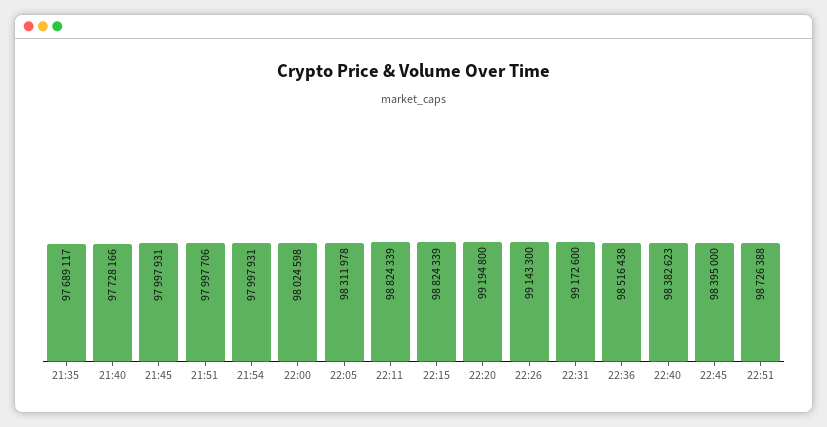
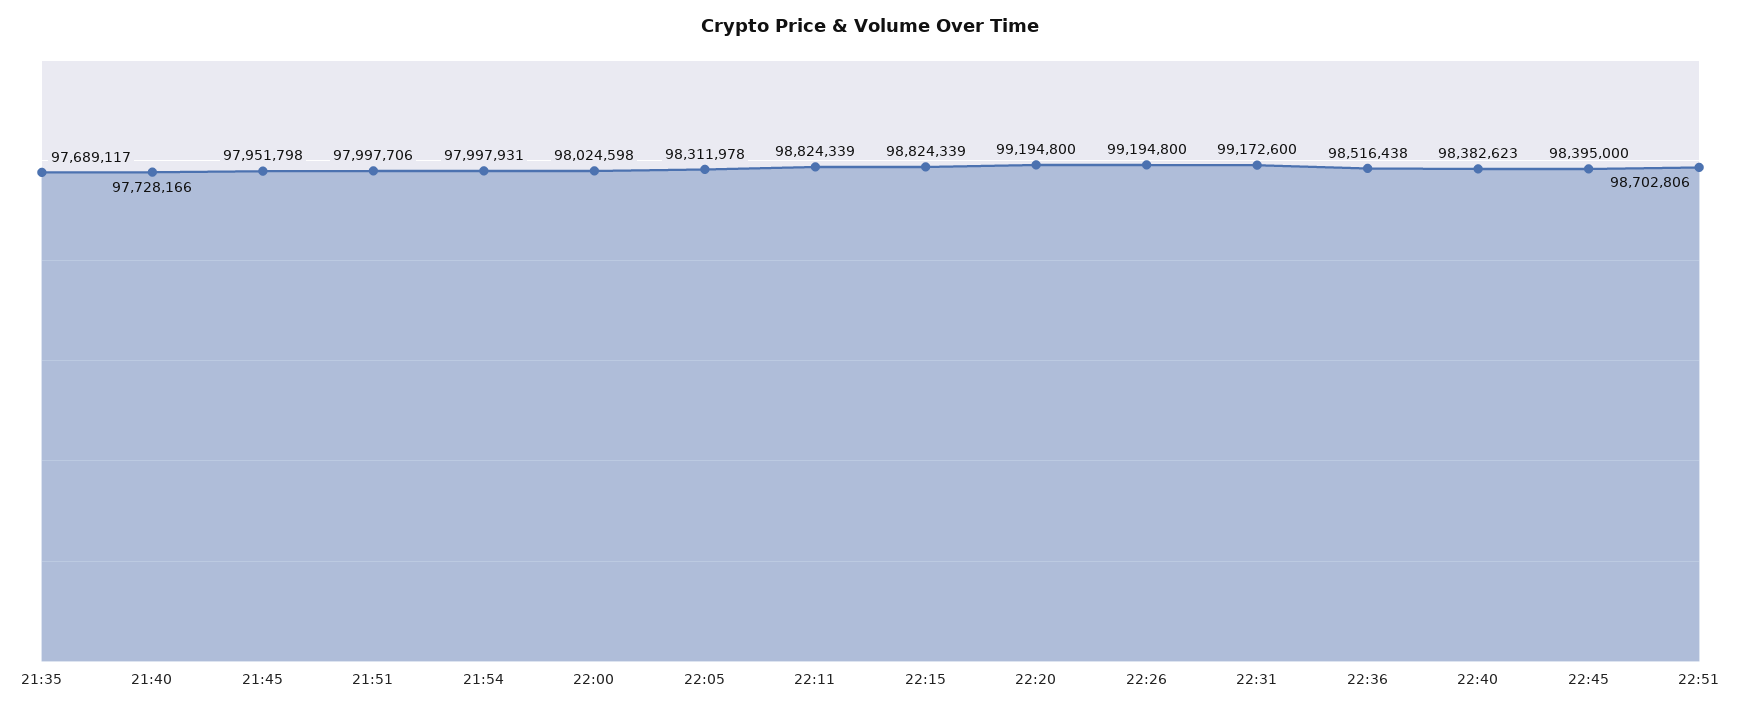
  {
    "21:35": 97689117,
    "21:40": 97728166,
-   "21:45": 97997931,
+   "21:45": 97951798,
    "21:51": 97997706,
    "21:54": 97997931,
    "22:00": 98024598,
    "22:05": 98311978,
    "22:11": 98824339,
    "22:15": 98824339,
    "22:20": 99194800,
-   "22:26": 99143300,
+   "22:26": 99194800,
    "22:31": 99172600,
    "22:36": 98516438,
    "22:40": 98382623,
    "22:45": 98395000,
-   "22:51": 98726388
+   "22:51": 98702806
  }

